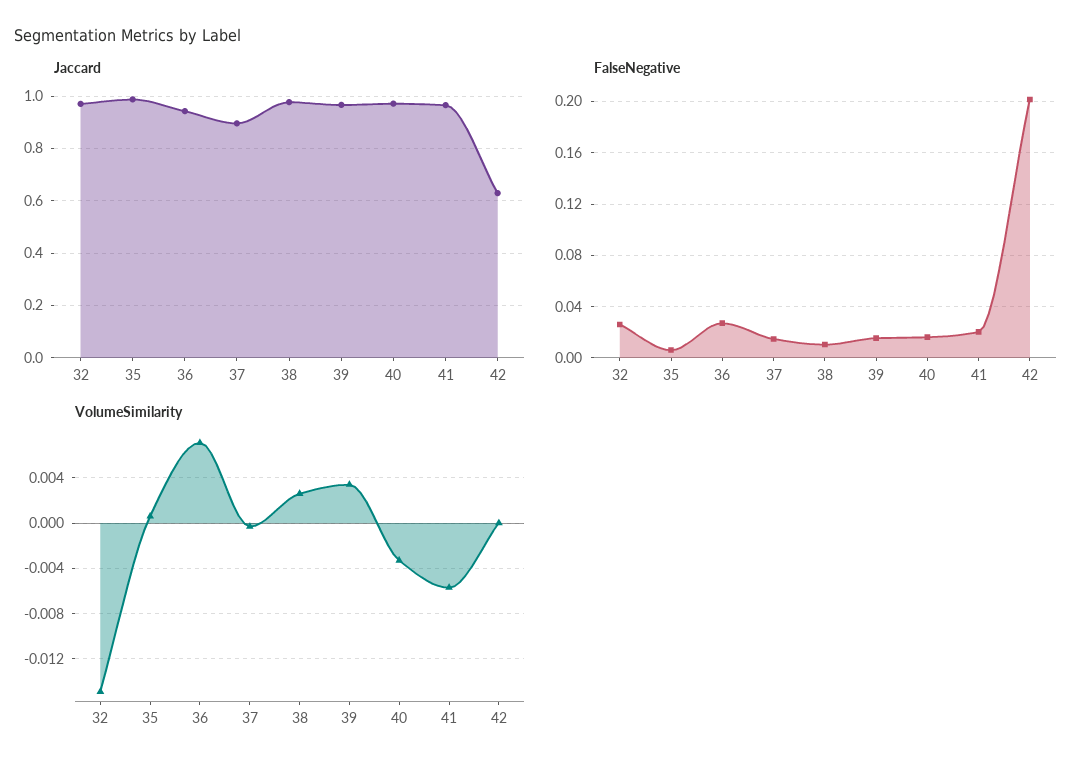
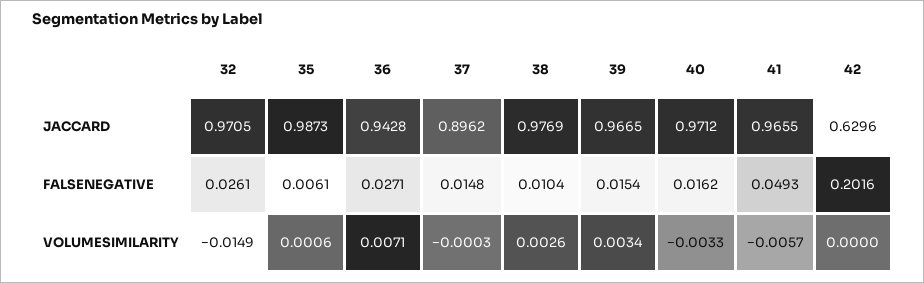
  {
    "Jaccard": {
      "32": 0.9705,
      "35": 0.9873,
      "36": 0.9428,
      "37": 0.8962,
      "38": 0.9769,
      "39": 0.9665,
      "40": 0.9712,
      "41": 0.9655,
      "42": 0.6296
    },
    "FalseNegative": {
      "32": 0.0261,
      "35": 0.0061,
      "36": 0.0271,
      "37": 0.0148,
      "38": 0.0104,
      "39": 0.0154,
      "40": 0.0162,
-     "41": 0.02,
+     "41": 0.0493,
      "42": 0.2016
    },
    "VolumeSimilarity": {
      "32": -0.0149,
      "35": 0.0006,
      "36": 0.0071,
      "37": -0.0003,
      "38": 0.0026,
      "39": 0.0034,
      "40": -0.0033,
      "41": -0.0057,
      "42": 0
    }
  }

